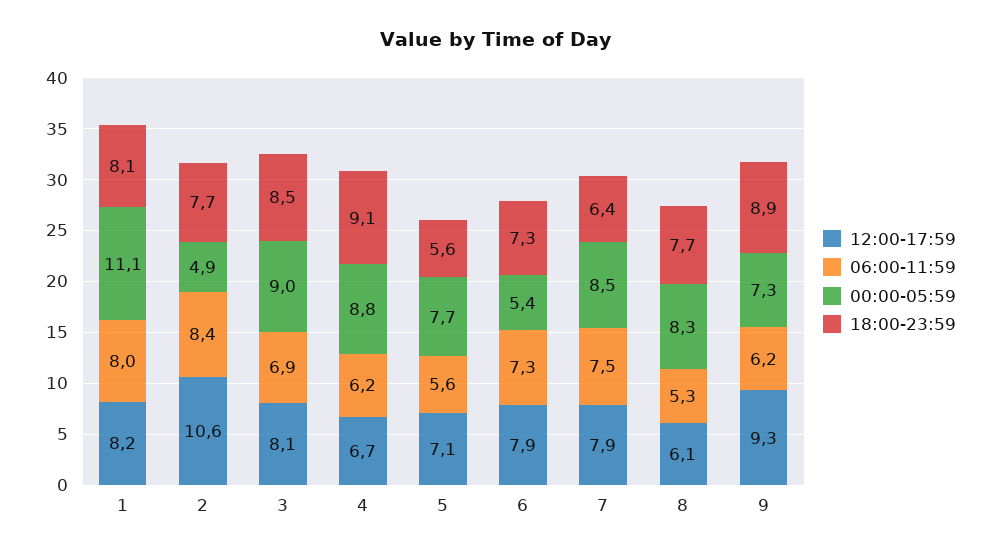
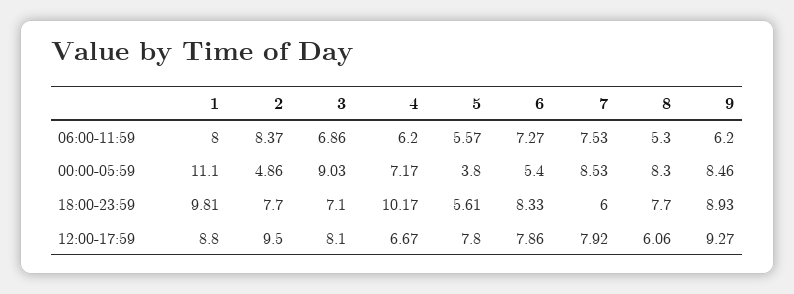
  {
    "12:00-17:59": {
-     "1": 8.2,
+     "1": 8.8,
-     "2": 10.6,
+     "2": 9.5,
      "3": 8.1,
      "4": 6.67,
-     "5": 7.1,
+     "5": 7.8,
      "6": 7.86,
      "7": 7.92,
      "8": 6.06,
      "9": 9.27
    },
    "06:00-11:59": {
      "1": 8,
      "2": 8.37,
      "3": 6.86,
      "4": 6.2,
      "5": 5.57,
      "6": 7.27,
      "7": 7.53,
      "8": 5.3,
      "9": 6.2
    },
    "00:00-05:59": {
      "1": 11.1,
      "2": 4.86,
      "3": 9.03,
-     "4": 8.8,
+     "4": 7.17,
-     "5": 7.7,
+     "5": 3.8,
      "6": 5.4,
      "7": 8.53,
      "8": 8.3,
-     "9": 7.3
+     "9": 8.46
    },
    "18:00-23:59": {
-     "1": 8.1,
+     "1": 9.81,
      "2": 7.7,
-     "3": 8.5,
+     "3": 7.1,
-     "4": 9.1,
+     "4": 10.17,
      "5": 5.61,
-     "6": 7.3,
+     "6": 8.33,
-     "7": 6.4,
+     "7": 6,
      "8": 7.7,
      "9": 8.93
    }
  }

